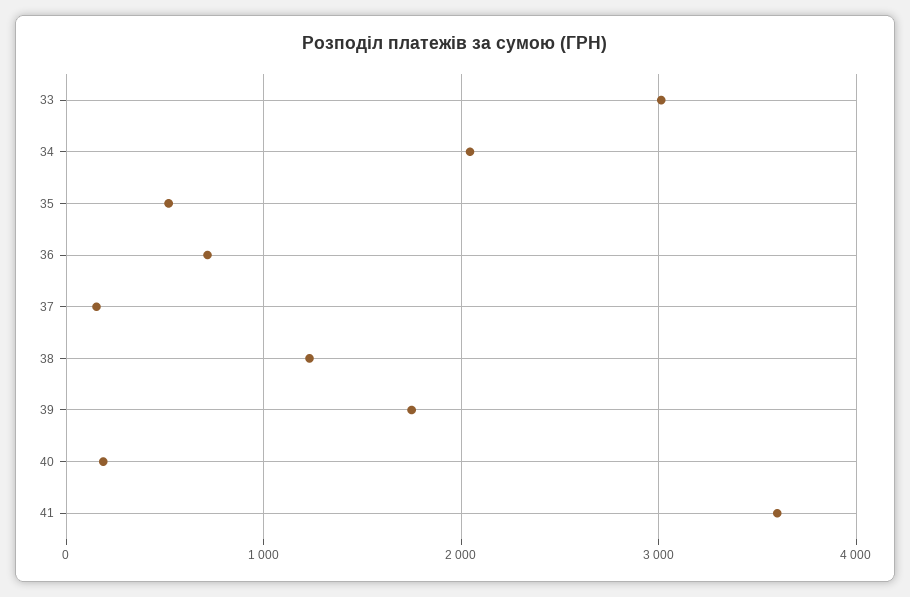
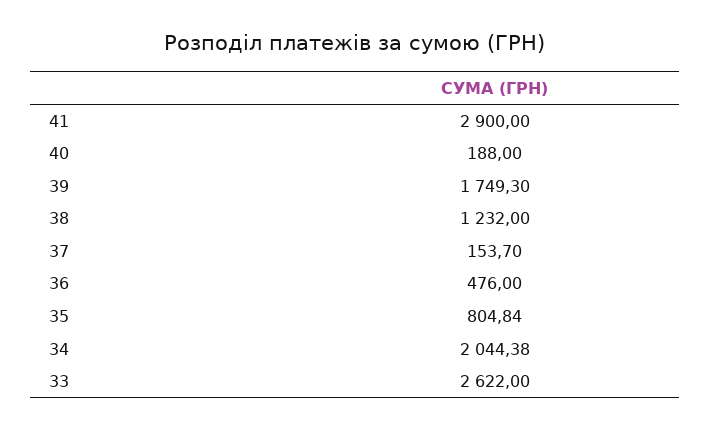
  {
-   "33": 3000,
+   "33": 2622,
    "34": 2044.38,
-   "35": 500,
+   "35": 804.84,
-   "36": 700,
+   "36": 476,
    "37": 153.7,
    "38": 1232,
    "39": 1749.3,
    "40": 188,
-   "41": 3600
+   "41": 2900
  }

